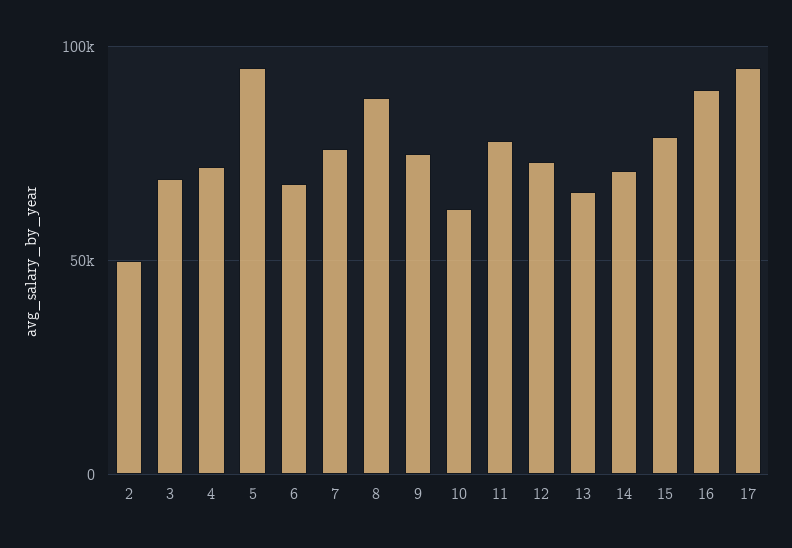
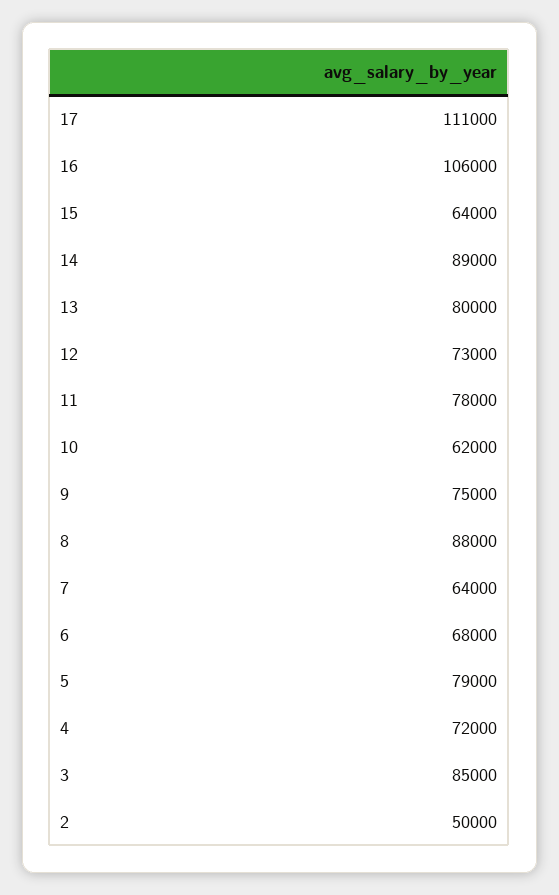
  {
    "2": 50000,
-   "3": 70000,
+   "3": 85000,
    "4": 72000,
-   "5": 95000,
+   "5": 79000,
    "6": 68000,
-   "7": 75000,
+   "7": 64000,
    "8": 88000,
    "9": 75000,
    "10": 62000,
    "11": 78000,
    "12": 73000,
-   "13": 65000,
+   "13": 80000,
-   "14": 70000,
+   "14": 89000,
-   "15": 80000,
+   "15": 64000,
-   "16": 90000,
+   "16": 106000,
-   "17": 95000
+   "17": 111000
  }

